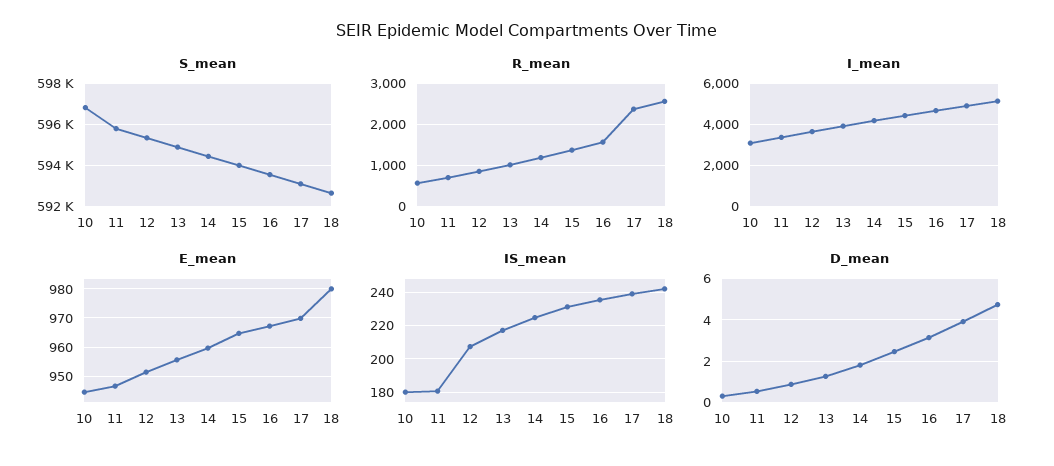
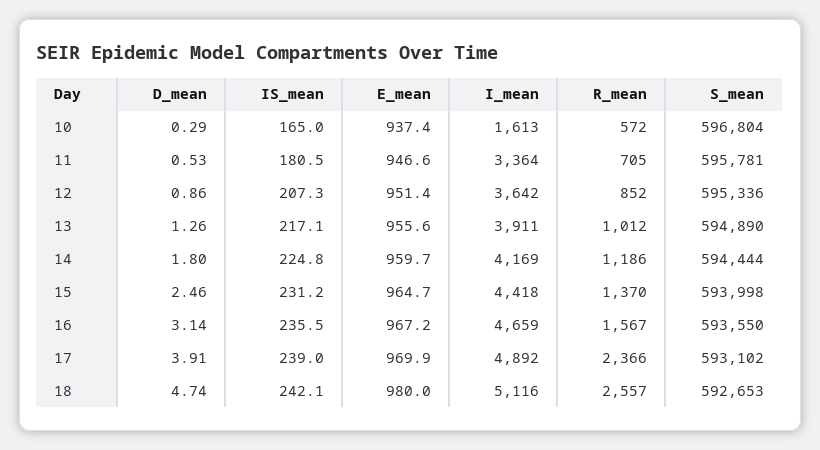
  {
    "S_mean": {
      "10": 596804,
      "11": 595781,
      "12": 595336,
      "13": 594890,
      "14": 594444,
      "15": 593998,
      "16": 593550,
      "17": 593102,
      "18": 592653
    },
    "R_mean": {
      "10": 572,
      "11": 705,
      "12": 852,
      "13": 1012,
      "14": 1186,
      "15": 1370,
      "16": 1567,
      "17": 2366,
      "18": 2557
    },
    "I_mean": {
-     "10": 3000,
+     "10": 1613,
      "11": 3364,
      "12": 3642,
      "13": 3911,
      "14": 4169,
      "15": 4418,
      "16": 4659,
      "17": 4892,
      "18": 5116
    },
    "E_mean": {
-     "10": 945,
+     "10": 937.4,
      "11": 946.6,
      "12": 951.4,
      "13": 955.6,
      "14": 959.7,
      "15": 964.7,
      "16": 967.2,
      "17": 969.9,
      "18": 980
    },
    "IS_mean": {
-     "10": 180,
+     "10": 165,
      "11": 180.5,
      "12": 207.3,
      "13": 217.1,
      "14": 224.8,
      "15": 231.2,
      "16": 235.5,
      "17": 239,
      "18": 242.1
    },
    "D_mean": {
      "10": 0.29,
      "11": 0.53,
      "12": 0.86,
      "13": 1.26,
      "14": 1.8,
      "15": 2.46,
      "16": 3.14,
      "17": 3.91,
      "18": 4.74
    }
  }

